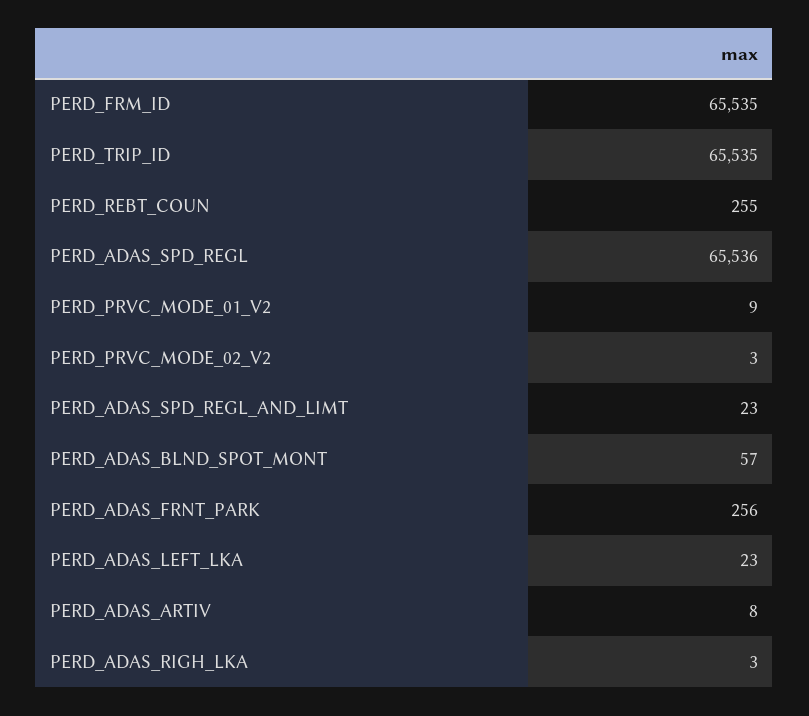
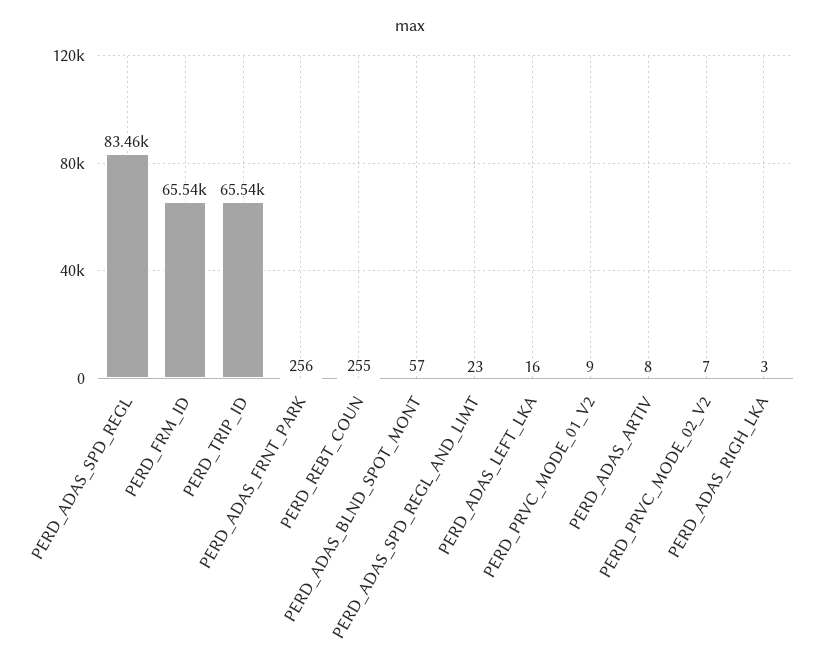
  {
    "PERD_FRM_ID": 65535,
    "PERD_TRIP_ID": 65535,
    "PERD_REBT_COUN": 255,
-   "PERD_ADAS_SPD_REGL": 65536,
+   "PERD_ADAS_SPD_REGL": 83460,
    "PERD_PRVC_MODE_01_V2": 9,
-   "PERD_PRVC_MODE_02_V2": 3,
+   "PERD_PRVC_MODE_02_V2": 7,
    "PERD_ADAS_SPD_REGL_AND_LIMT": 23,
    "PERD_ADAS_BLND_SPOT_MONT": 57,
    "PERD_ADAS_FRNT_PARK": 256,
-   "PERD_ADAS_LEFT_LKA": 23,
+   "PERD_ADAS_LEFT_LKA": 16,
    "PERD_ADAS_ARTIV": 8,
    "PERD_ADAS_RIGH_LKA": 3
  }

